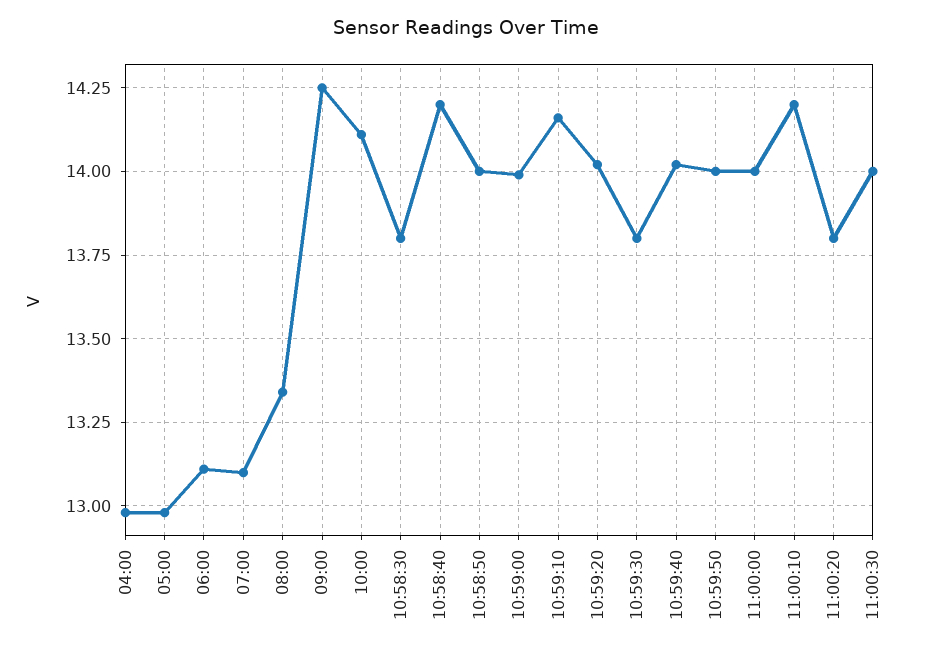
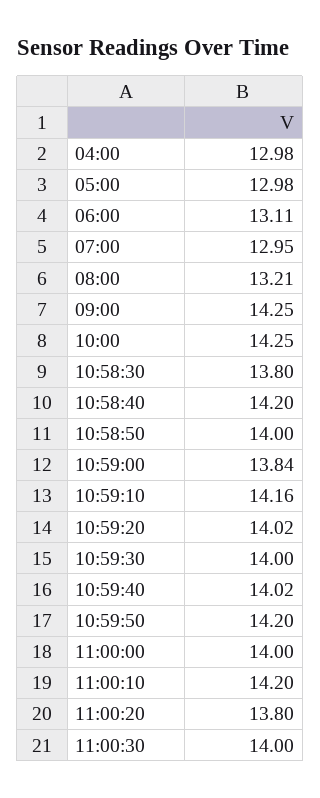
  {
    "04:00": 12.98,
    "05:00": 12.98,
    "06:00": 13.11,
-   "07:00": 13.1,
+   "07:00": 12.95,
-   "08:00": 13.35,
+   "08:00": 13.21,
    "09:00": 14.25,
-   "10:00": 14.1,
+   "10:00": 14.25,
    "10:58:30": 13.8,
    "10:58:40": 14.2,
    "10:58:50": 14,
-   "10:59:00": 14,
+   "10:59:00": 13.84,
    "10:59:10": 14.16,
    "10:59:20": 14.02,
-   "10:59:30": 13.8,
+   "10:59:30": 14,
    "10:59:40": 14.02,
-   "10:59:50": 14,
+   "10:59:50": 14.2,
    "11:00:00": 14,
    "11:00:10": 14.2,
    "11:00:20": 13.8,
    "11:00:30": 14
  }

